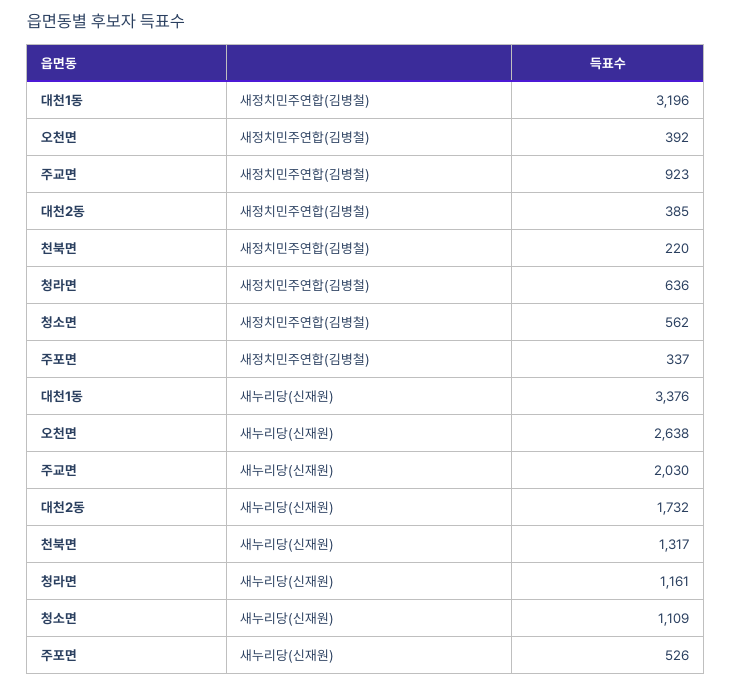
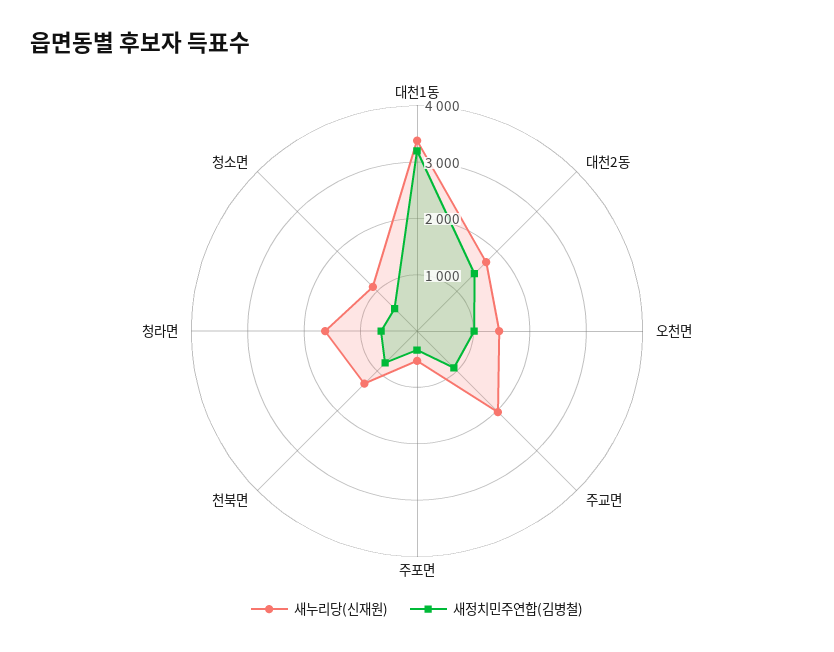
  {
    "새정치민주연합(김병철)": {
      "대천1동": 3196,
-     "오천면": 392,
+     "오천면": 1000,
      "주교면": 923,
-     "대천2동": 385,
+     "대천2동": 1400,
-     "천북면": 220,
+     "천북면": 800,
      "청라면": 636,
      "청소면": 562,
      "주포면": 337
    },
    "새누리당(신재원)": {
      "대천1동": 3376,
-     "오천면": 2638,
+     "오천면": 1400,
      "주교면": 2030,
      "대천2동": 1732,
      "천북면": 1317,
-     "청라면": 1161,
+     "청라면": 1600,
      "청소면": 1109,
      "주포면": 526
    }
  }

